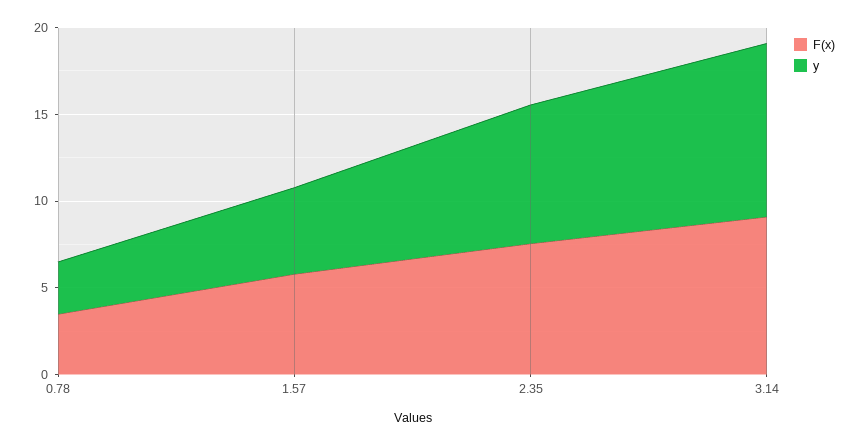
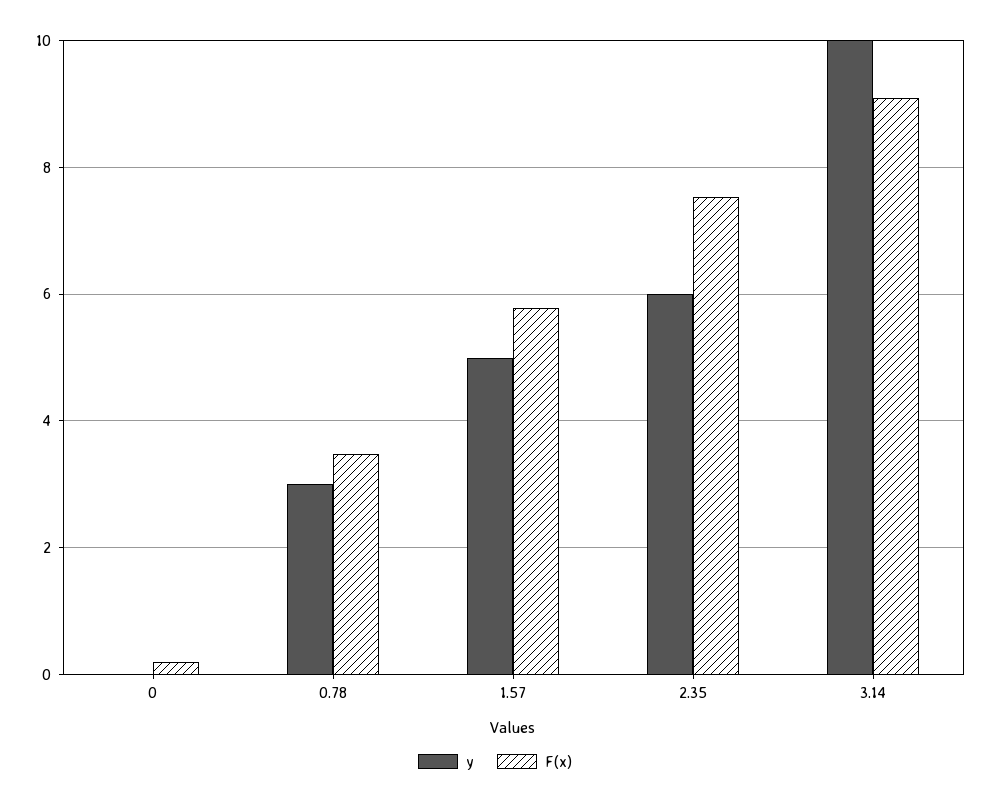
  {
    "F(x)": {
      "0.78": 3.4,
      "1.57": 5.8,
      "2.35": 7.6,
-     "3.14": 9
+     "3.14": 9,
+     "0": 0.2
    },
    "y": {
      "0.78": 3,
      "1.57": 5,
-     "2.35": 8,
+     "2.35": 6,
-     "3.14": 10
+     "3.14": 10,
+     "0": 0
    }
  }

